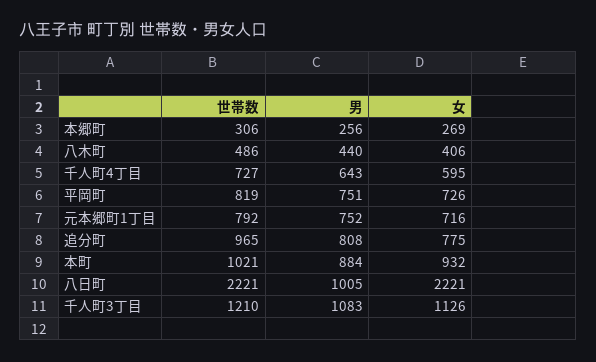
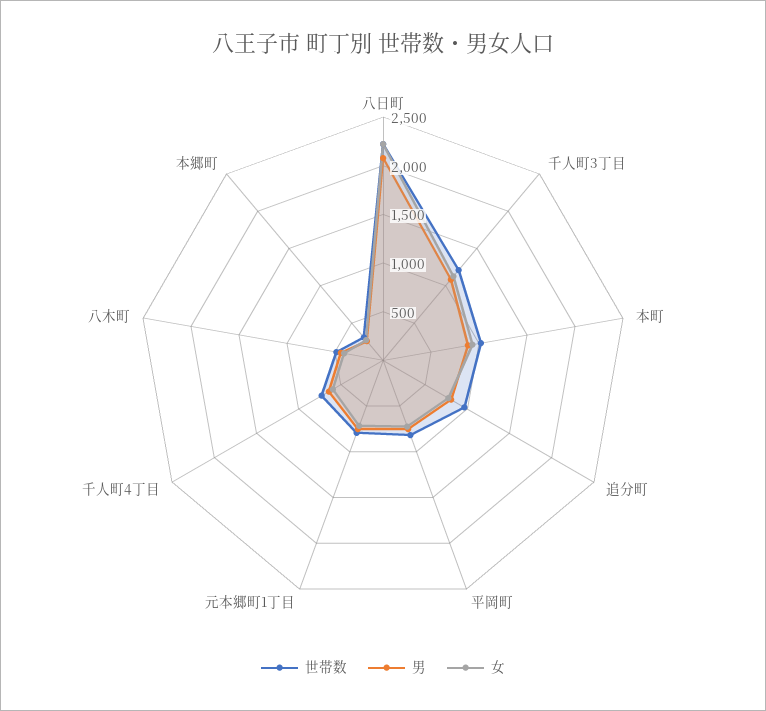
  {
    "世帯数": {
      "本郷町": 306,
      "八木町": 486,
      "千人町4丁目": 727,
      "平岡町": 819,
      "元本郷町1丁目": 792,
      "追分町": 965,
      "本町": 1021,
      "八日町": 2221,
      "千人町3丁目": 1210
    },
    "男": {
      "本郷町": 256,
      "八木町": 440,
      "千人町4丁目": 643,
      "平岡町": 751,
      "元本郷町1丁目": 752,
      "追分町": 808,
      "本町": 884,
-     "八日町": 1005,
+     "八日町": 2100,
      "千人町3丁目": 1083
    },
    "女": {
      "本郷町": 269,
      "八木町": 406,
      "千人町4丁目": 595,
      "平岡町": 726,
      "元本郷町1丁目": 716,
      "追分町": 775,
      "本町": 932,
      "八日町": 2221,
      "千人町3丁目": 1126
    }
  }

